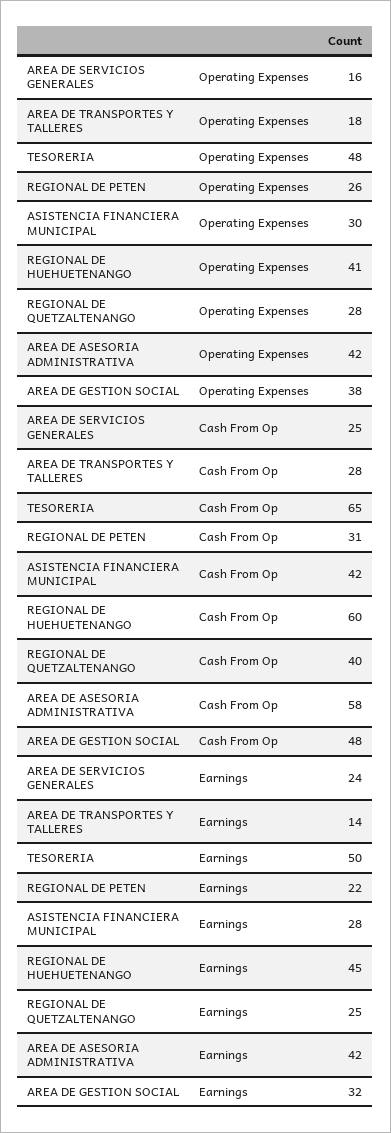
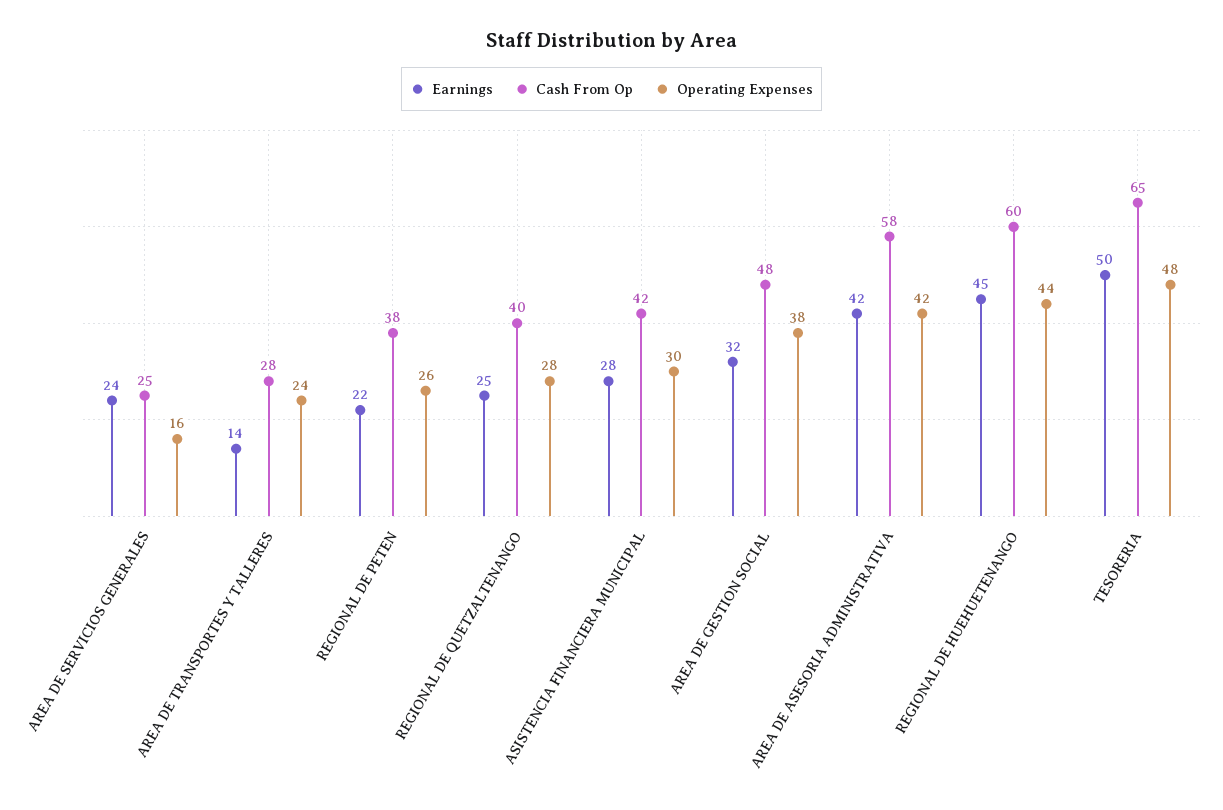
  {
    "Operating Expenses": {
      "AREA DE SERVICIOS GENERALES": 16,
-     "AREA DE TRANSPORTES Y TALLERES": 18,
+     "AREA DE TRANSPORTES Y TALLERES": 24,
      "TESORERIA": 48,
      "REGIONAL DE PETEN": 26,
      "ASISTENCIA FINANCIERA MUNICIPAL": 30,
-     "REGIONAL DE HUEHUETENANGO": 41,
+     "REGIONAL DE HUEHUETENANGO": 44,
      "REGIONAL DE QUETZALTENANGO": 28,
      "AREA DE ASESORIA ADMINISTRATIVA": 42,
      "AREA DE GESTION SOCIAL": 38
    },
    "Cash From Op": {
      "AREA DE SERVICIOS GENERALES": 25,
      "AREA DE TRANSPORTES Y TALLERES": 28,
      "TESORERIA": 65,
-     "REGIONAL DE PETEN": 31,
+     "REGIONAL DE PETEN": 38,
      "ASISTENCIA FINANCIERA MUNICIPAL": 42,
      "REGIONAL DE HUEHUETENANGO": 60,
      "REGIONAL DE QUETZALTENANGO": 40,
      "AREA DE ASESORIA ADMINISTRATIVA": 58,
      "AREA DE GESTION SOCIAL": 48
    },
    "Earnings": {
      "AREA DE SERVICIOS GENERALES": 24,
      "AREA DE TRANSPORTES Y TALLERES": 14,
      "TESORERIA": 50,
      "REGIONAL DE PETEN": 22,
      "ASISTENCIA FINANCIERA MUNICIPAL": 28,
      "REGIONAL DE HUEHUETENANGO": 45,
      "REGIONAL DE QUETZALTENANGO": 25,
      "AREA DE ASESORIA ADMINISTRATIVA": 42,
      "AREA DE GESTION SOCIAL": 32
    }
  }

